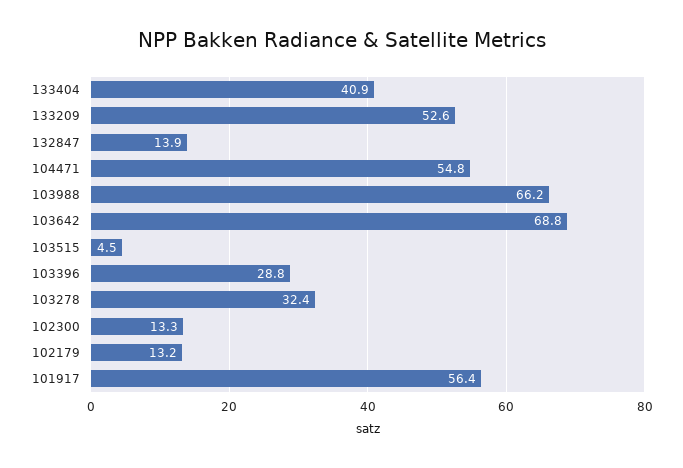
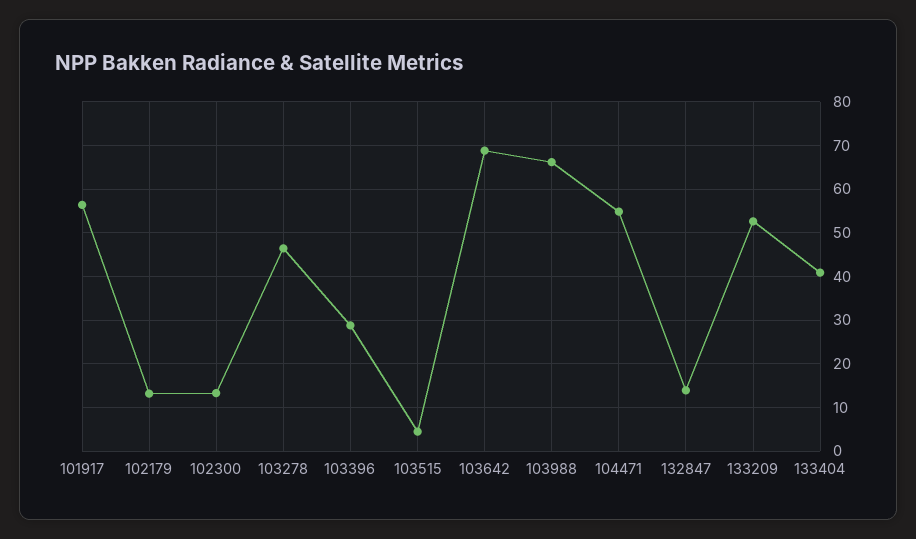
  {
    "133404": 40.9,
    "133209": 52.6,
    "132847": 13.9,
    "104471": 54.8,
    "103988": 66.2,
    "103642": 68.8,
    "103515": 4.5,
    "103396": 28.8,
-   "103278": 32.4,
+   "103278": 46,
    "102300": 13.3,
    "102179": 13.2,
    "101917": 56.4
  }

